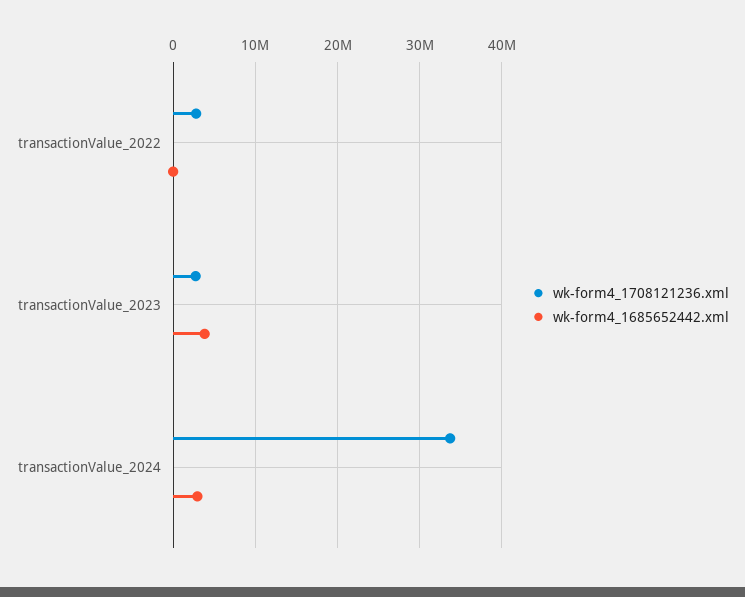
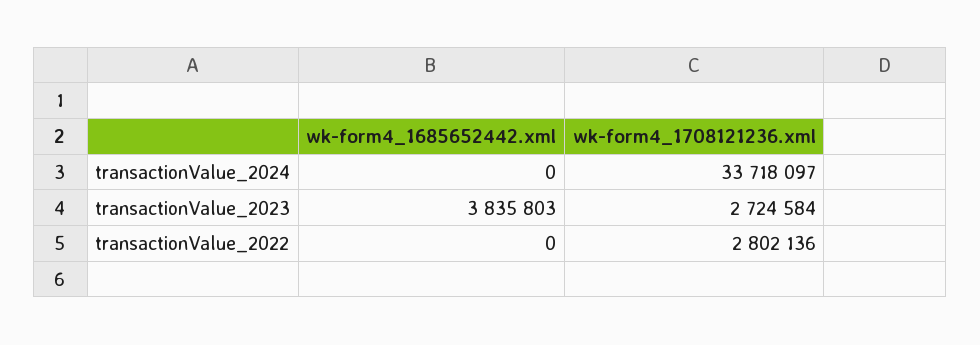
  {
    "wk-form4_1708121236.xml": {
      "transactionValue_2022": 2802136,
      "transactionValue_2023": 2724584,
      "transactionValue_2024": 33718097
    },
    "wk-form4_1685652442.xml": {
      "transactionValue_2022": 0,
      "transactionValue_2023": 3835803,
-     "transactionValue_2024": 3000000
+     "transactionValue_2024": 0
    }
  }

